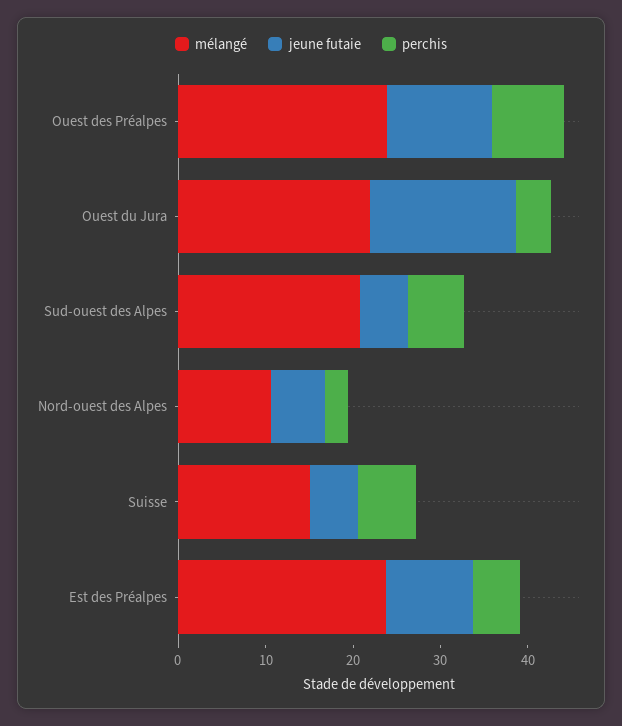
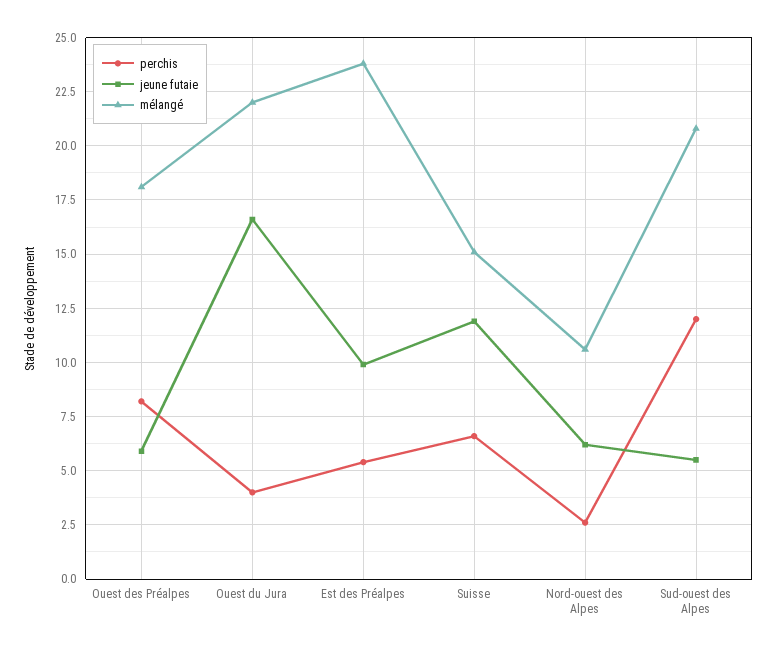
  {
    "mélangé": {
-     "Ouest des Préalpes": 24,
+     "Ouest des Préalpes": 18,
      "Ouest du Jura": 22,
      "Sud-ouest des Alpes": 21,
      "Nord-ouest des Alpes": 10.5,
      "Suisse": 15,
      "Est des Préalpes": 24
    },
    "jeune futaie": {
-     "Ouest des Préalpes": 12,
+     "Ouest des Préalpes": 6,
      "Ouest du Jura": 16.5,
      "Sud-ouest des Alpes": 5.5,
      "Nord-ouest des Alpes": 6,
-     "Suisse": 6,
+     "Suisse": 12,
      "Est des Préalpes": 10
    },
    "perchis": {
      "Ouest des Préalpes": 8,
      "Ouest du Jura": 4,
-     "Sud-ouest des Alpes": 6,
+     "Sud-ouest des Alpes": 12,
      "Nord-ouest des Alpes": 2.5,
      "Suisse": 6.5,
      "Est des Préalpes": 5.5
    }
  }

